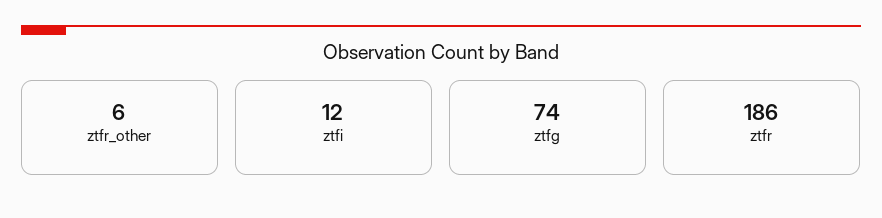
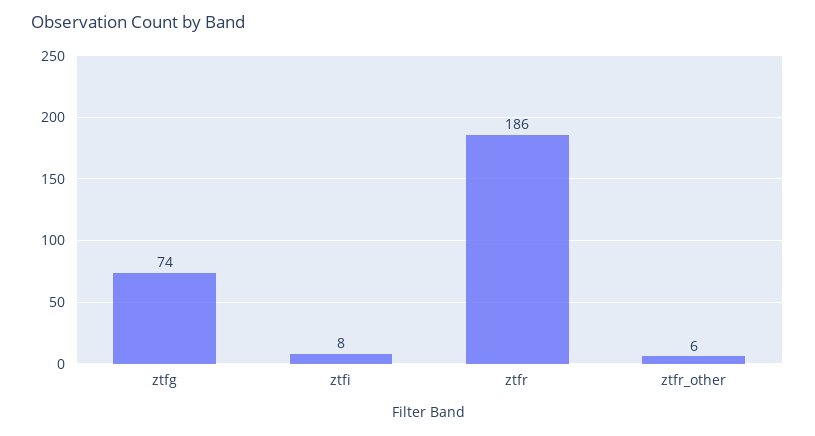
  {
    "ztfr_other": 6,
-   "ztfi": 12,
+   "ztfi": 8,
    "ztfg": 74,
    "ztfr": 186
  }

